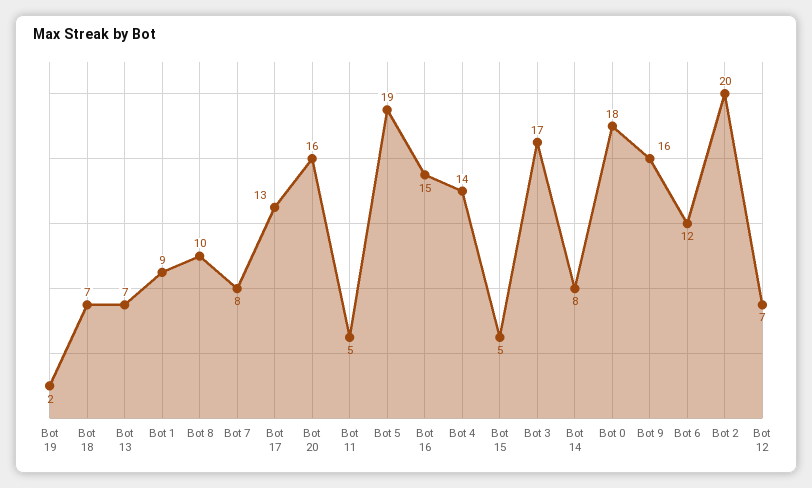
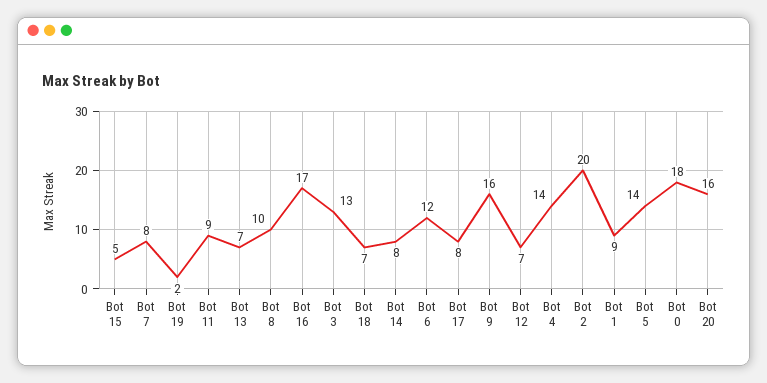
  {
    "Bot 19": 2,
    "Bot 18": 7,
    "Bot 13": 7,
    "Bot 1": 9,
    "Bot 8": 10,
    "Bot 7": 8,
-   "Bot 17": 13,
+   "Bot 17": 8,
    "Bot 20": 16,
-   "Bot 11": 5,
+   "Bot 11": 9,
-   "Bot 5": 19,
+   "Bot 5": 14,
-   "Bot 16": 15,
+   "Bot 16": 17,
    "Bot 4": 14,
    "Bot 15": 5,
-   "Bot 3": 17,
+   "Bot 3": 13,
    "Bot 14": 8,
    "Bot 0": 18,
    "Bot 9": 16,
    "Bot 6": 12,
    "Bot 2": 20,
    "Bot 12": 7
  }

